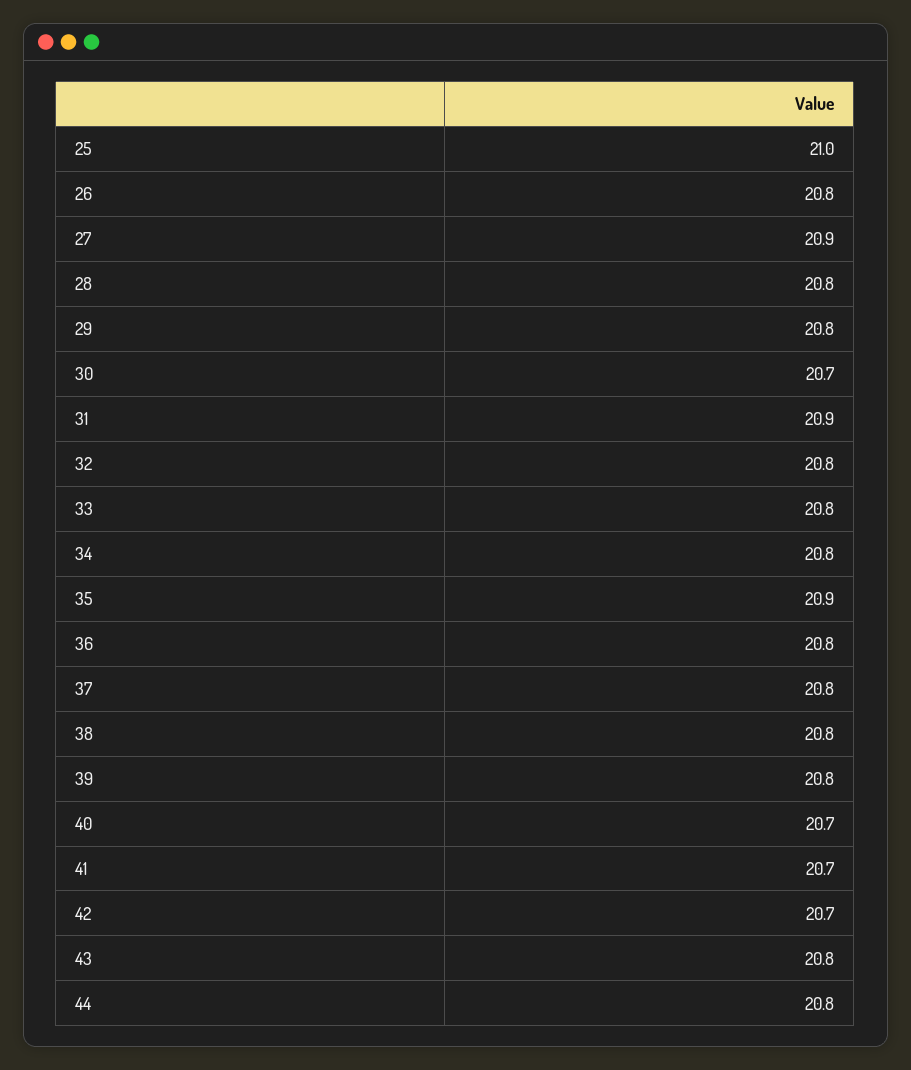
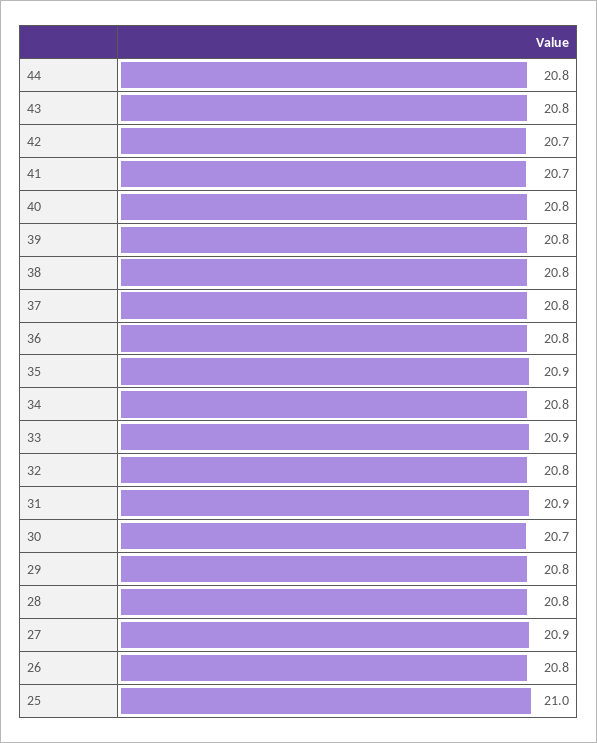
  {
    "25": 21,
    "26": 20.8,
    "27": 20.9,
    "28": 20.8,
    "29": 20.8,
    "30": 20.7,
    "31": 20.9,
    "32": 20.8,
-   "33": 20.8,
+   "33": 20.9,
    "34": 20.8,
    "35": 20.9,
    "36": 20.8,
    "37": 20.8,
    "38": 20.8,
    "39": 20.8,
-   "40": 20.7,
+   "40": 20.8,
    "41": 20.7,
    "42": 20.7,
    "43": 20.8,
    "44": 20.8
  }

